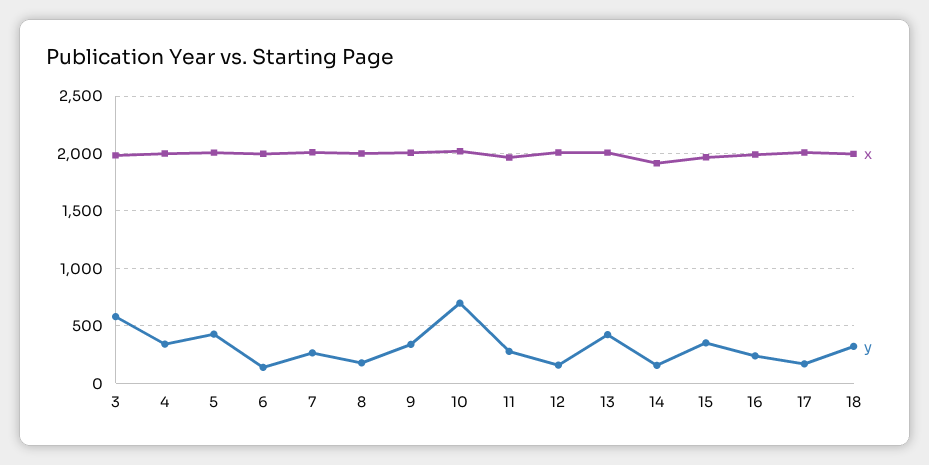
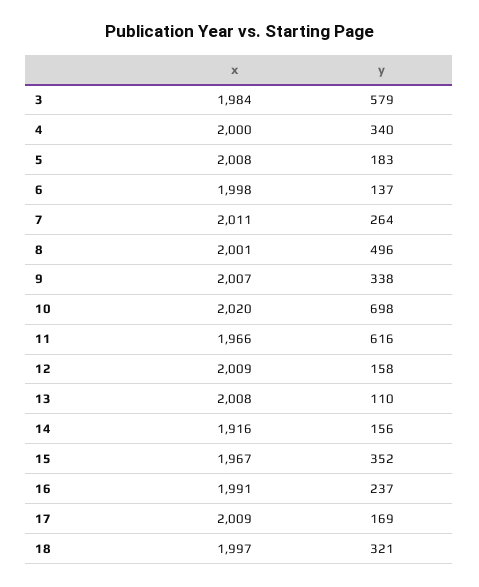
  {
    "x": {
      "3": 1984,
      "4": 2000,
      "5": 2008,
      "6": 1998,
      "7": 2011,
      "8": 2001,
      "9": 2007,
      "10": 2020,
      "11": 1966,
      "12": 2009,
      "13": 2008,
      "14": 1916,
      "15": 1967,
      "16": 1991,
      "17": 2009,
      "18": 1997
    },
    "y": {
      "3": 579,
      "4": 340,
-     "5": 400,
+     "5": 183,
      "6": 137,
      "7": 264,
-     "8": 200,
+     "8": 496,
      "9": 338,
      "10": 698,
-     "11": 300,
+     "11": 616,
      "12": 158,
-     "13": 400,
+     "13": 110,
      "14": 156,
      "15": 352,
      "16": 237,
      "17": 169,
      "18": 321
    }
  }

